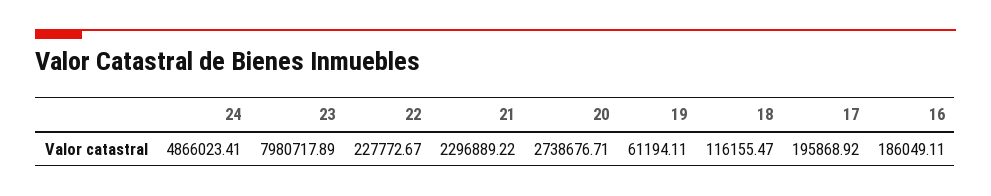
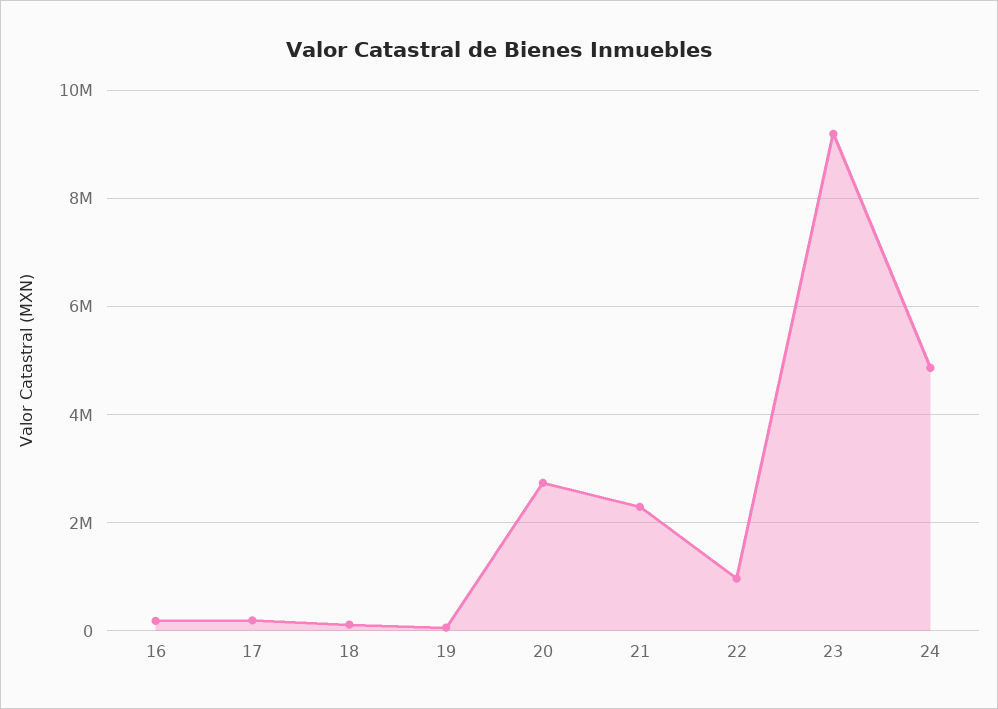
  {
    "24": 4866023.41,
-   "23": 7980717.89,
+   "23": 9200000,
-   "22": 227772.67,
+   "22": 1000000,
    "21": 2296889.22,
    "20": 2738676.71,
    "19": 61194.11,
    "18": 116155.47,
    "17": 195868.92,
    "16": 186049.11
  }

